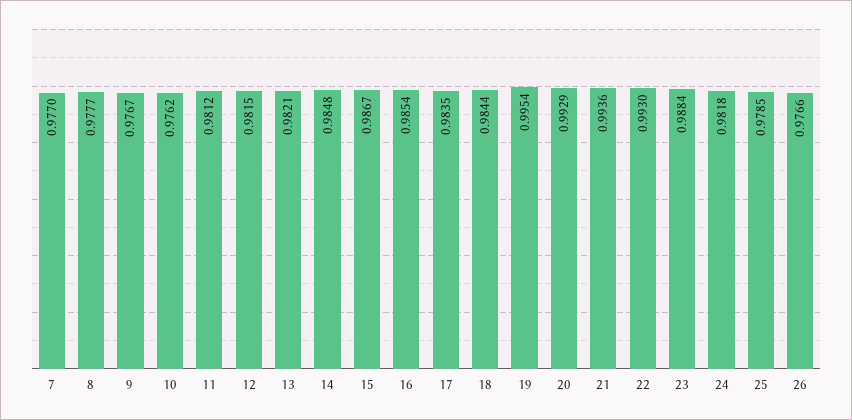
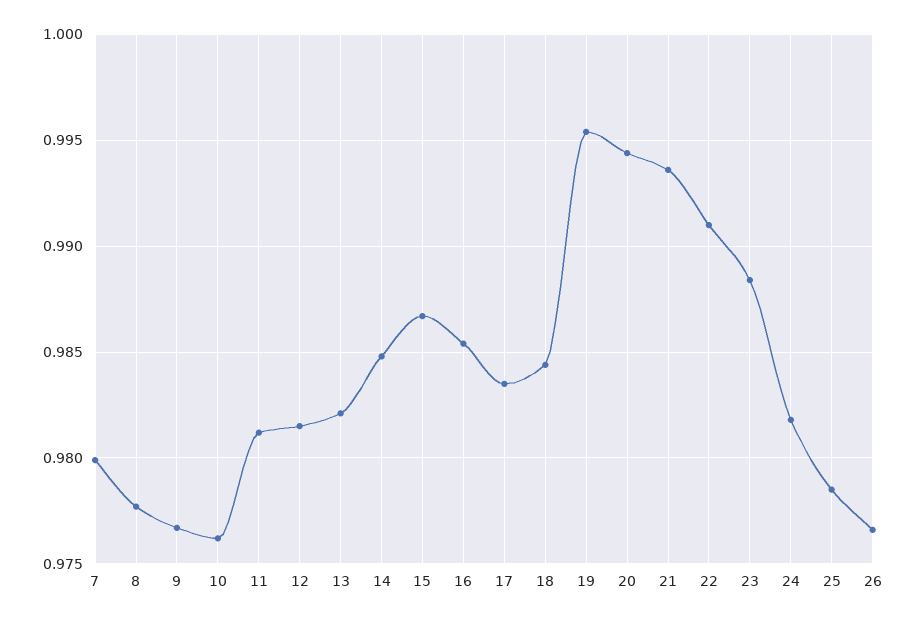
  {
-   "7": 0.977,
+   "7": 0.98,
    "8": 0.9777,
    "9": 0.9767,
    "10": 0.9762,
    "11": 0.9812,
    "12": 0.9815,
    "13": 0.9821,
    "14": 0.9848,
    "15": 0.9867,
    "16": 0.9854,
    "17": 0.9835,
    "18": 0.9844,
    "19": 0.9954,
-   "20": 0.9929,
+   "20": 0.9945,
    "21": 0.9936,
-   "22": 0.993,
+   "22": 0.991,
    "23": 0.9884,
    "24": 0.9818,
    "25": 0.9785,
    "26": 0.9766
  }

